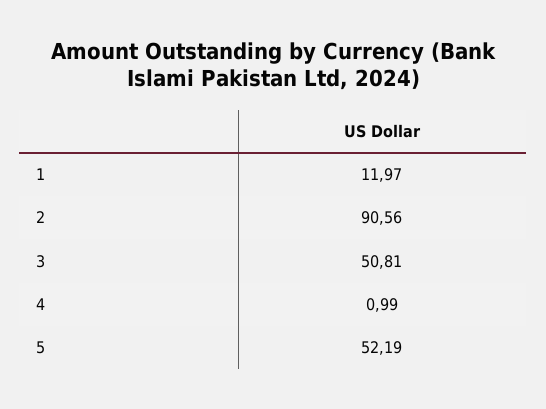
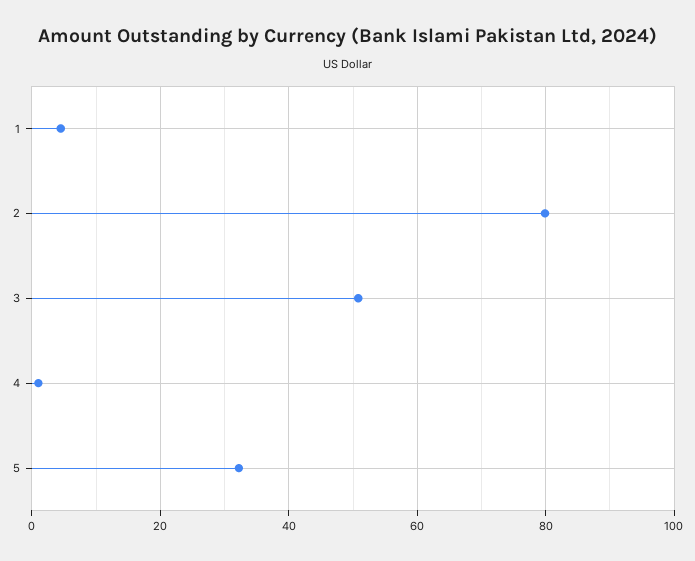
  {
-   "1": 11.97,
+   "1": 4,
-   "2": 90.56,
+   "2": 80,
    "3": 50.81,
    "4": 0.99,
-   "5": 52.19
+   "5": 32
  }

